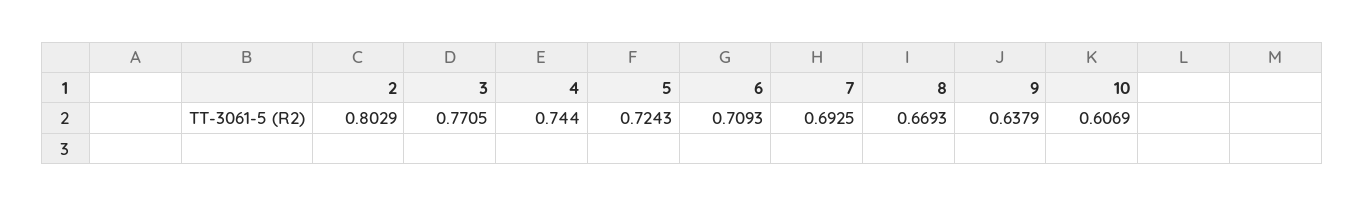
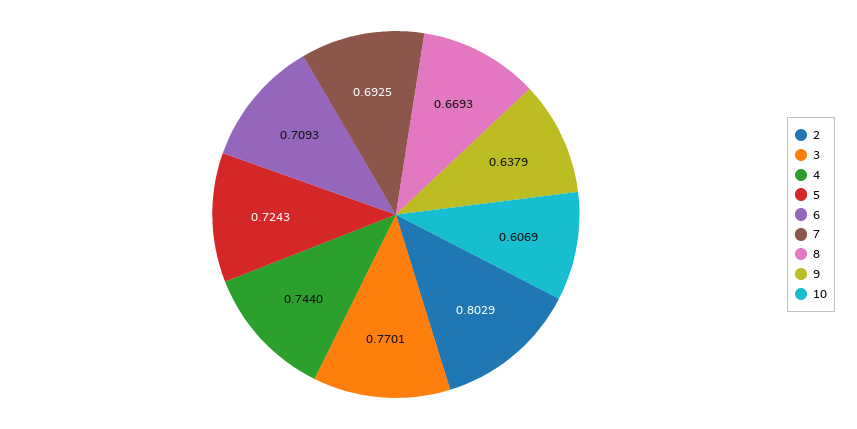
  {
    "2": 0.8029,
-   "3": 0.7705,
+   "3": 0.7701,
    "4": 0.744,
    "5": 0.7243,
    "6": 0.7093,
    "7": 0.6925,
    "8": 0.6693,
    "9": 0.6379,
    "10": 0.6069
  }

